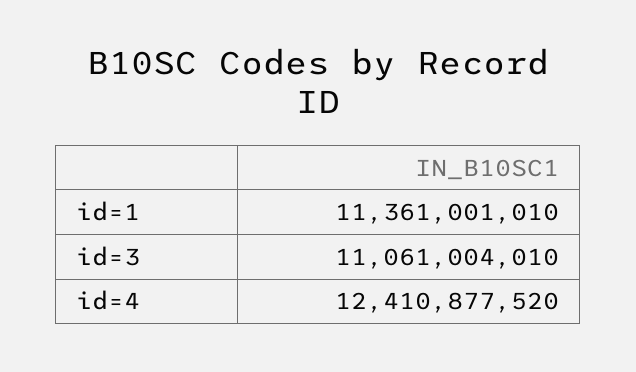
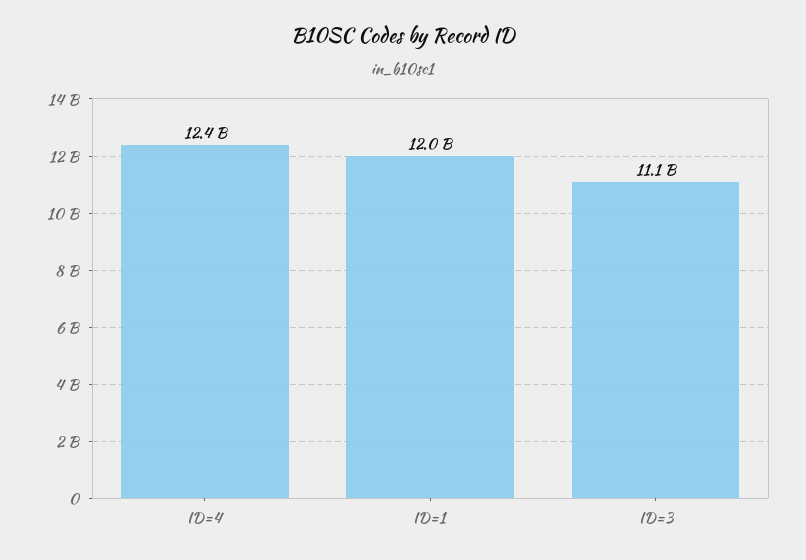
  {
-   "id=1": 11361001010,
+   "id=1": 12000000000,
    "id=3": 11061004010,
    "id=4": 12410877520
  }

